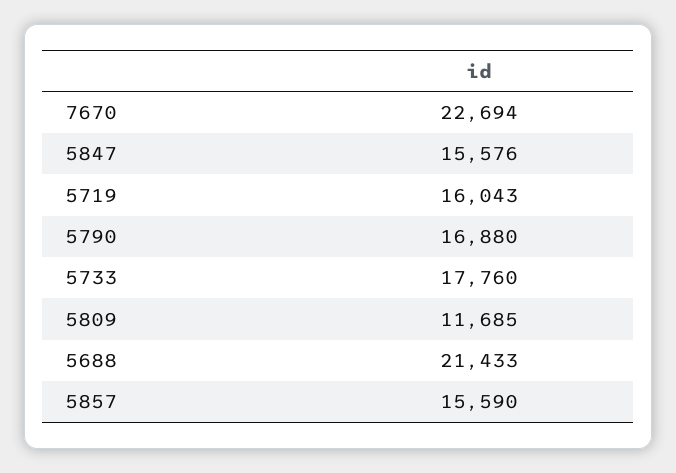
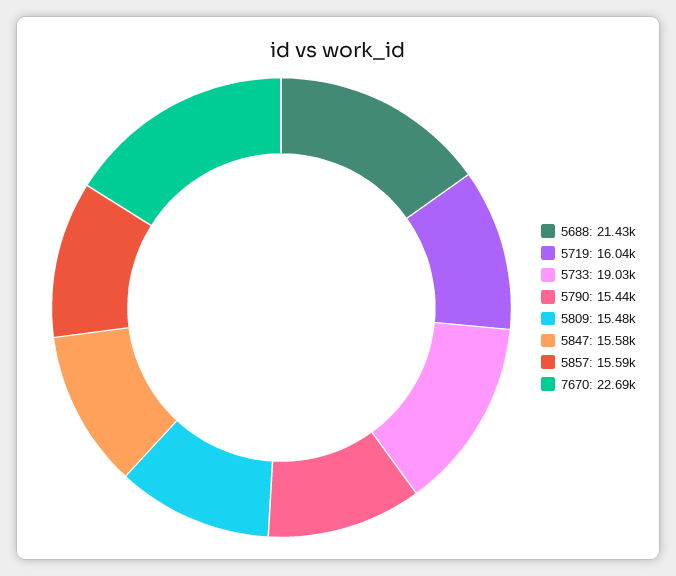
  {
    "7670": 22694,
    "5847": 15576,
    "5719": 16043,
-   "5790": 16880,
+   "5790": 15440,
-   "5733": 17760,
+   "5733": 19030,
-   "5809": 11685,
+   "5809": 15480,
    "5688": 21433,
    "5857": 15590
  }

